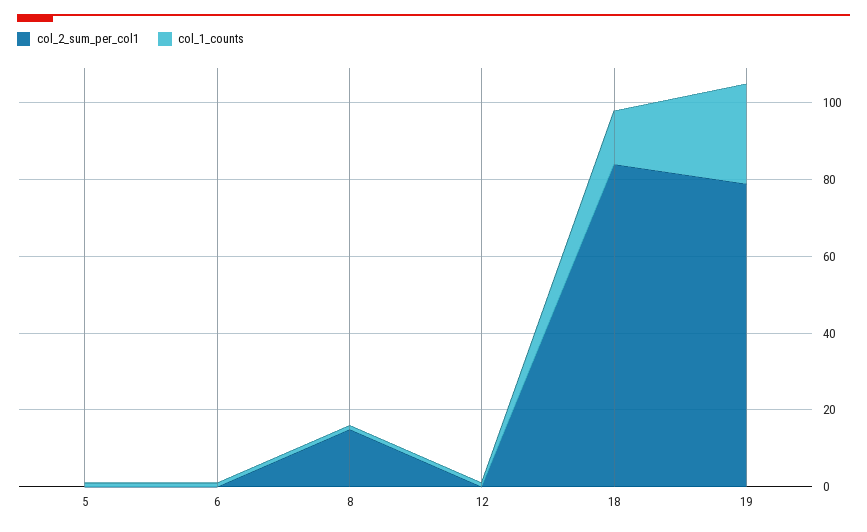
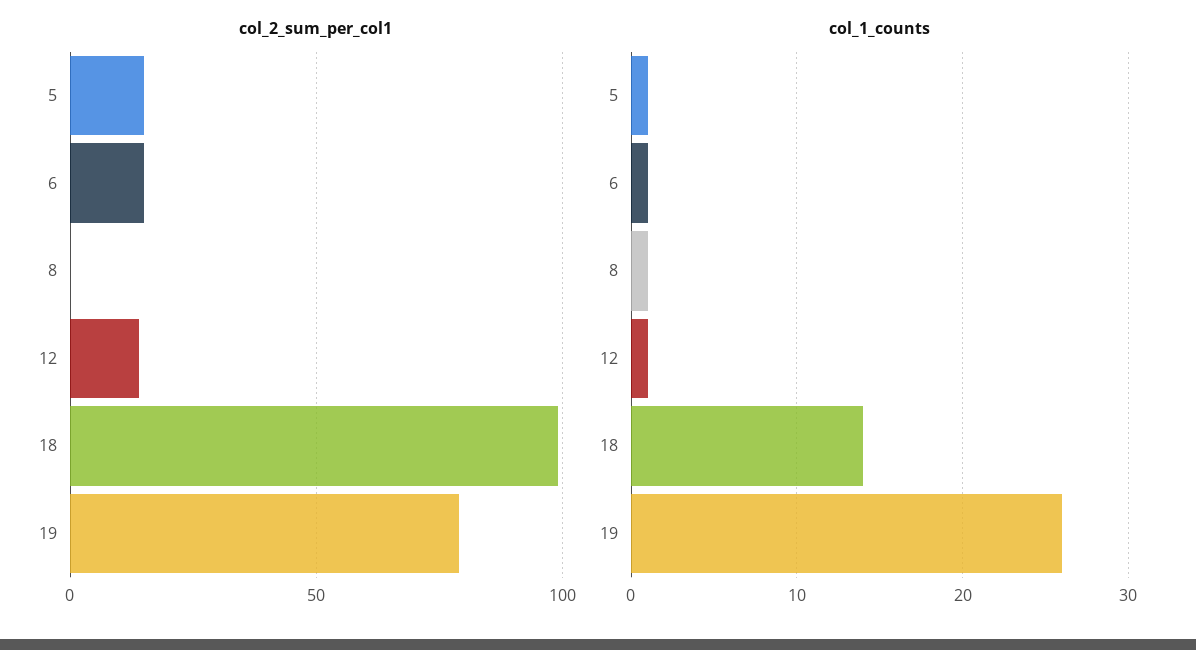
  {
    "col_2_sum_per_col1": {
-     "5": 0,
+     "5": 15,
-     "6": 0,
+     "6": 15,
-     "8": 15,
+     "8": 0,
-     "12": 0,
+     "12": 15,
-     "18": 85,
+     "18": 100,
      "19": 80
    },
    "col_1_counts": {
      "5": 1,
      "6": 1,
      "8": 1,
      "12": 1,
      "18": 14,
      "19": 26
    }
  }

